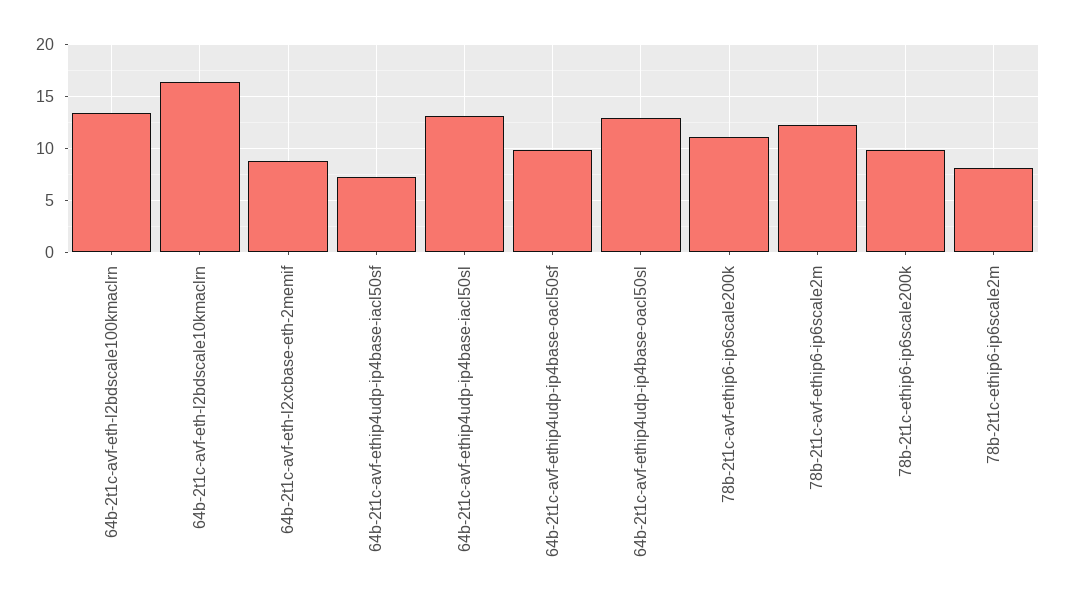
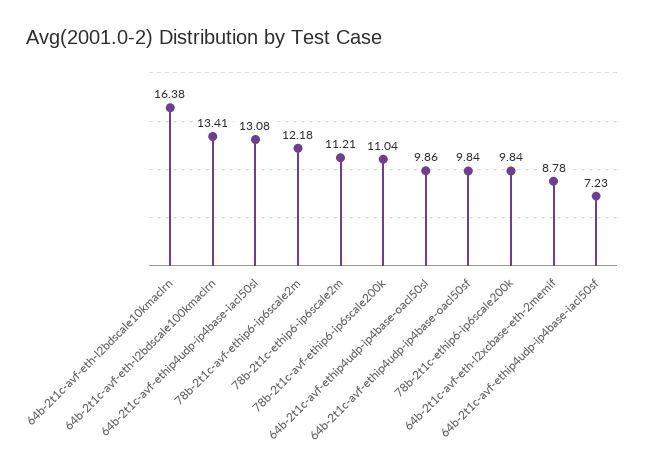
  {
    "64b-2t1c-avf-eth-l2bdscale100kmaclrn": 13.41,
    "64b-2t1c-avf-eth-l2bdscale10kmaclrn": 16.38,
    "64b-2t1c-avf-eth-l2xcbase-eth-2memif": 8.78,
    "64b-2t1c-avf-ethip4udp-ip4base-iacl50sf": 7.23,
    "64b-2t1c-avf-ethip4udp-ip4base-iacl50sl": 13.08,
    "64b-2t1c-avf-ethip4udp-ip4base-oacl50sf": 9.84,
-   "64b-2t1c-avf-ethip4udp-ip4base-oacl50sl": 13,
+   "64b-2t1c-avf-ethip4udp-ip4base-oacl50sl": 9.86,
    "78b-2t1c-avf-ethip6-ip6scale200k": 11.04,
    "78b-2t1c-avf-ethip6-ip6scale2m": 12.18,
    "78b-2t1c-ethip6-ip6scale200k": 9.84,
-   "78b-2t1c-ethip6-ip6scale2m": 8
+   "78b-2t1c-ethip6-ip6scale2m": 11.21
  }

